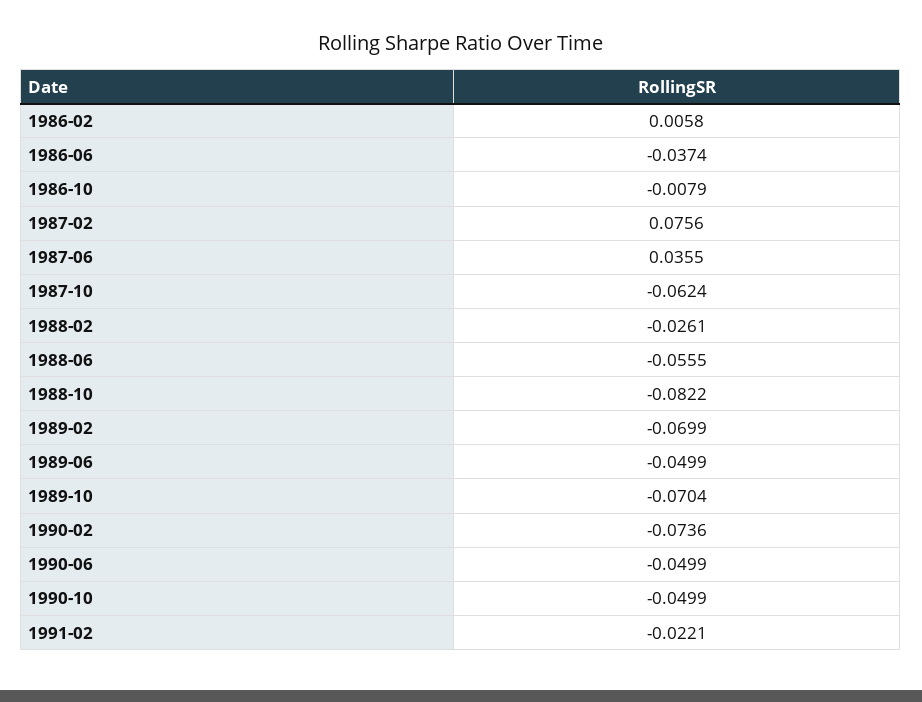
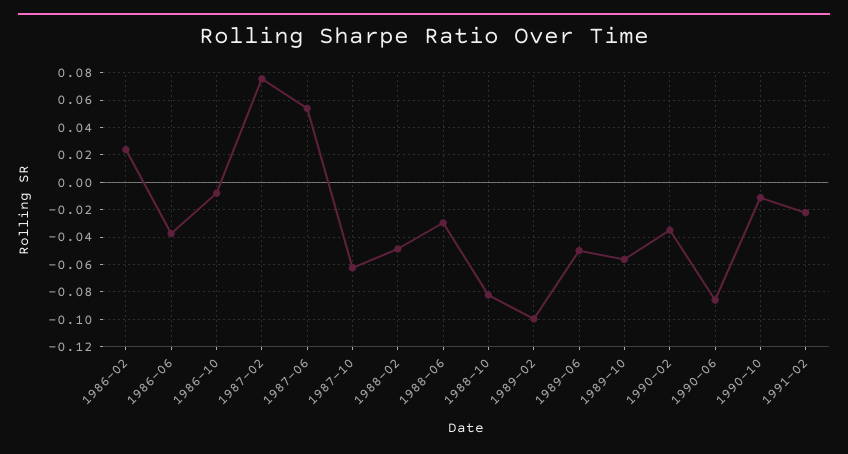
  {
-   "1986-02": 0.0058,
+   "1986-02": 0.025,
    "1986-06": -0.0374,
    "1986-10": -0.0079,
    "1987-02": 0.0756,
-   "1987-06": 0.0355,
+   "1987-06": 0.055,
    "1987-10": -0.0624,
-   "1988-02": -0.0261,
+   "1988-02": -0.05,
-   "1988-06": -0.0555,
+   "1988-06": -0.03,
    "1988-10": -0.0822,
-   "1989-02": -0.0699,
+   "1989-02": -0.1,
    "1989-06": -0.0499,
-   "1989-10": -0.0704,
+   "1989-10": -0.055,
-   "1990-02": -0.0736,
+   "1990-02": -0.035,
-   "1990-06": -0.0499,
+   "1990-06": -0.085,
-   "1990-10": -0.0499,
+   "1990-10": -0.01,
    "1991-02": -0.0221
  }

